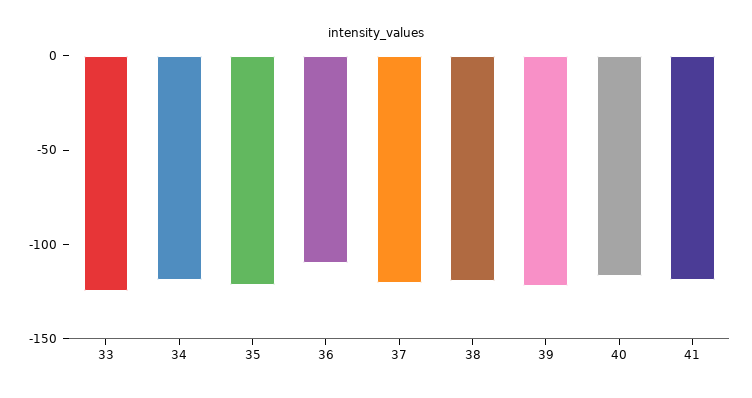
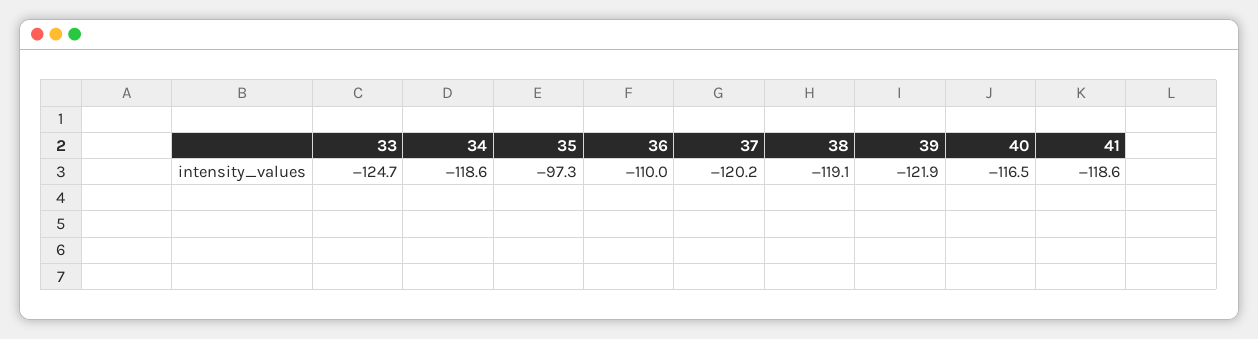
  {
    "33": -124.7,
    "34": -118.6,
-   "35": -120,
+   "35": -97.3,
    "36": -110,
    "37": -120.2,
    "38": -119.1,
    "39": -121.9,
    "40": -116.5,
    "41": -118.6
  }

